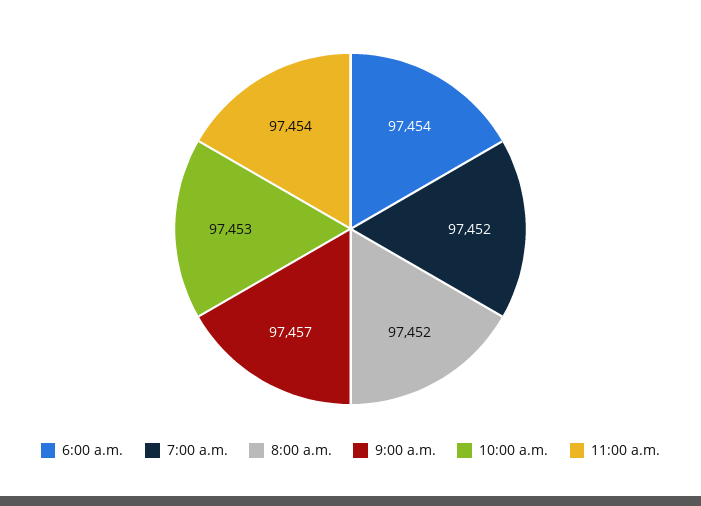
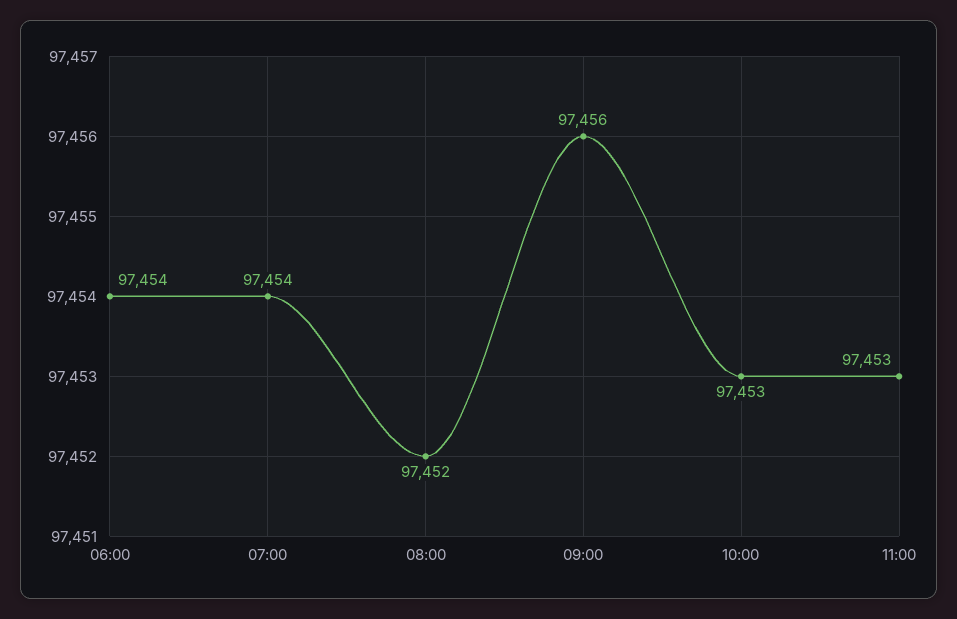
  {
    "6:00 a.m.": 97454,
-   "7:00 a.m.": 97452,
+   "7:00 a.m.": 97454,
    "8:00 a.m.": 97452,
-   "9:00 a.m.": 97457,
+   "9:00 a.m.": 97456,
    "10:00 a.m.": 97453,
-   "11:00 a.m.": 97454
+   "11:00 a.m.": 97453
  }

